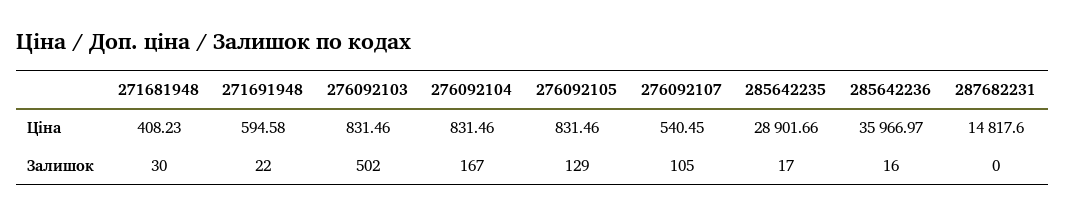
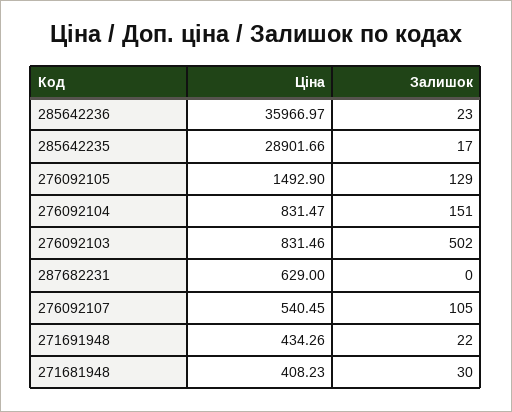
  {
    "271681948": {
      "Ціна": 408.23,
      "Залишок": 30
    },
    "271691948": {
-     "Ціна": 594.58,
+     "Ціна": 434.26,
      "Залишок": 22
    },
    "276092103": {
      "Ціна": 831.46,
      "Залишок": 502
    },
    "276092104": {
-     "Ціна": 831.46,
+     "Ціна": 831.47,
-     "Залишок": 167
+     "Залишок": 151
    },
    "276092105": {
-     "Ціна": 831.46,
+     "Ціна": 1492.9,
      "Залишок": 129
    },
    "276092107": {
      "Ціна": 540.45,
      "Залишок": 105
    },
    "285642235": {
      "Ціна": 28901.66,
      "Залишок": 17
    },
    "285642236": {
      "Ціна": 35966.97,
-     "Залишок": 16
+     "Залишок": 23
    },
    "287682231": {
-     "Ціна": 14817.6,
+     "Ціна": 629,
      "Залишок": 0
    }
  }

